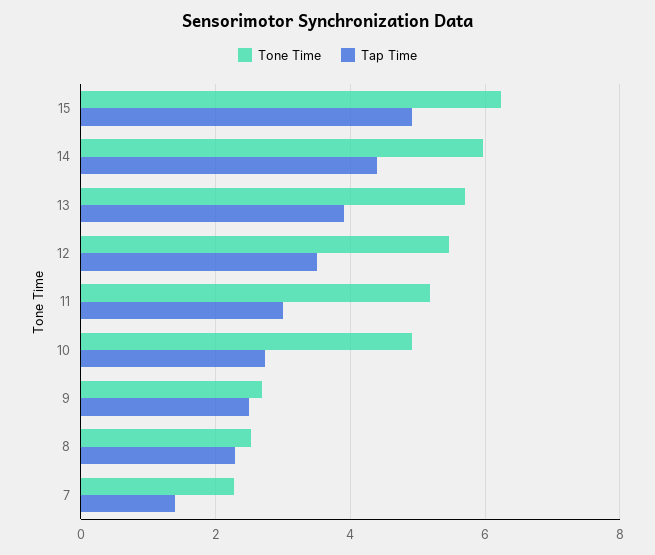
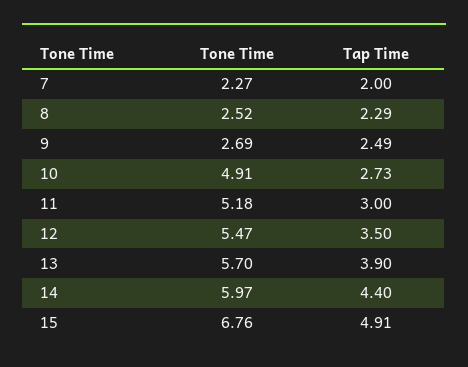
  {
    "Tone Time": {
-     "15": 6.2,
+     "15": 6.76,
      "14": 5.97,
      "13": 5.7,
      "12": 5.47,
      "11": 5.18,
      "10": 4.91,
      "9": 2.69,
      "8": 2.52,
      "7": 2.27
    },
    "Tap Time": {
      "15": 4.91,
      "14": 4.4,
      "13": 3.9,
      "12": 3.5,
      "11": 3,
      "10": 2.73,
      "9": 2.49,
      "8": 2.29,
-     "7": 1.4
+     "7": 2
    }
  }

